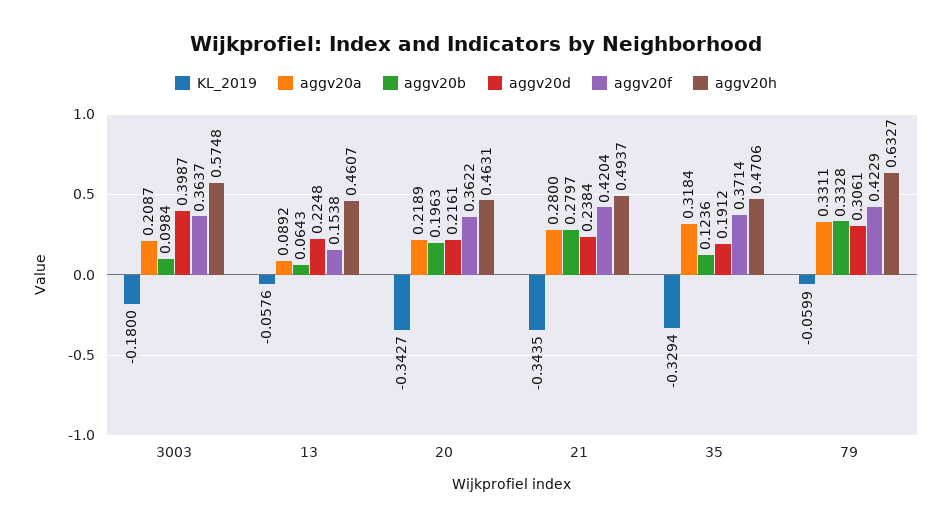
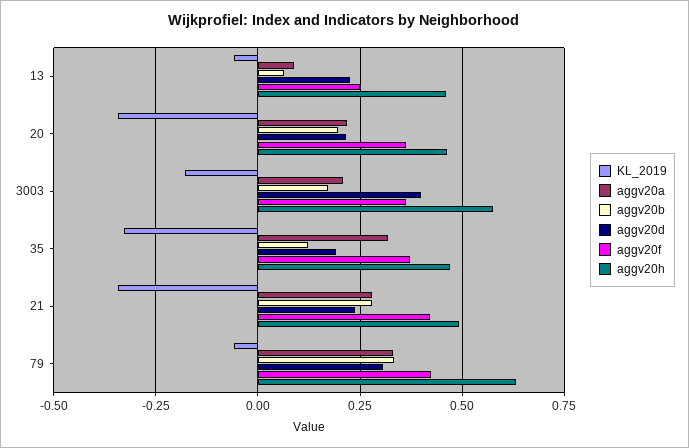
  {
    "KL_2019": {
      "3003": -0.18,
      "13": -0.0576,
      "20": -0.3427,
      "21": -0.3435,
      "35": -0.3294,
      "79": -0.0599
    },
    "aggv20a": {
      "3003": 0.2087,
      "13": 0.0892,
      "20": 0.2189,
      "21": 0.28,
      "35": 0.3184,
      "79": 0.3311
    },
    "aggv20b": {
-     "3003": 0.0984,
+     "3003": 0.175,
      "13": 0.0643,
      "20": 0.1963,
      "21": 0.2797,
      "35": 0.1236,
      "79": 0.3328
    },
    "aggv20d": {
      "3003": 0.3987,
      "13": 0.2248,
      "20": 0.2161,
      "21": 0.2384,
      "35": 0.1912,
      "79": 0.3061
    },
    "aggv20f": {
      "3003": 0.3637,
-     "13": 0.1538,
+     "13": 0.25,
      "20": 0.3622,
      "21": 0.4204,
      "35": 0.3714,
      "79": 0.4229
    },
    "aggv20h": {
      "3003": 0.5748,
      "13": 0.4607,
      "20": 0.4631,
      "21": 0.4937,
      "35": 0.4706,
      "79": 0.6327
    }
  }

